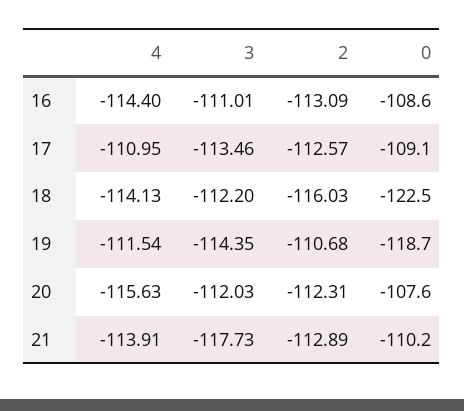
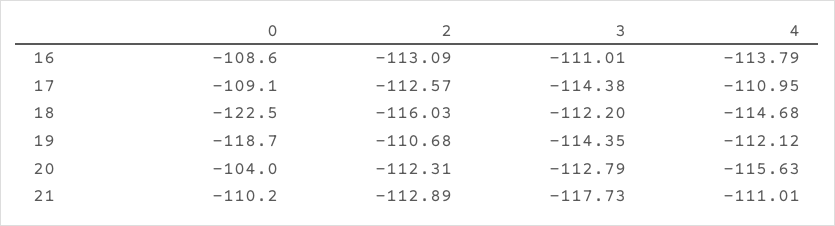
  {
    "4": {
-     "16": -114.4,
+     "16": -113.79,
      "17": -110.95,
-     "18": -114.13,
+     "18": -114.68,
-     "19": -111.54,
+     "19": -112.12,
      "20": -115.63,
-     "21": -113.91
+     "21": -111.01
    },
    "3": {
      "16": -111.01,
-     "17": -113.46,
+     "17": -114.38,
      "18": -112.2,
      "19": -114.35,
-     "20": -112.03,
+     "20": -112.79,
      "21": -117.73
    },
    "2": {
      "16": -113.09,
      "17": -112.57,
      "18": -116.03,
      "19": -110.68,
      "20": -112.31,
      "21": -112.89
    },
    "0": {
      "16": -108.6,
      "17": -109.1,
      "18": -122.5,
      "19": -118.7,
-     "20": -107.6,
+     "20": -104,
      "21": -110.2
    }
  }

